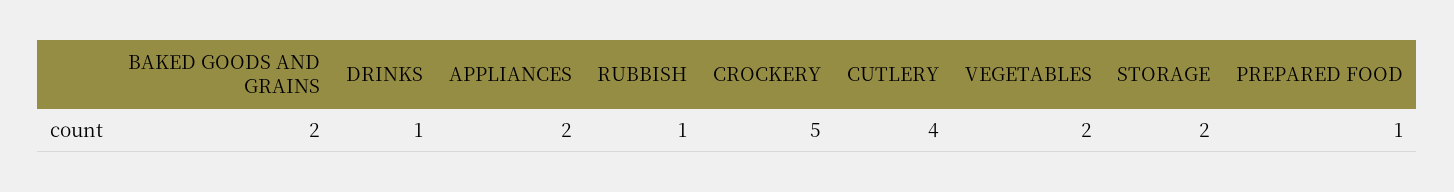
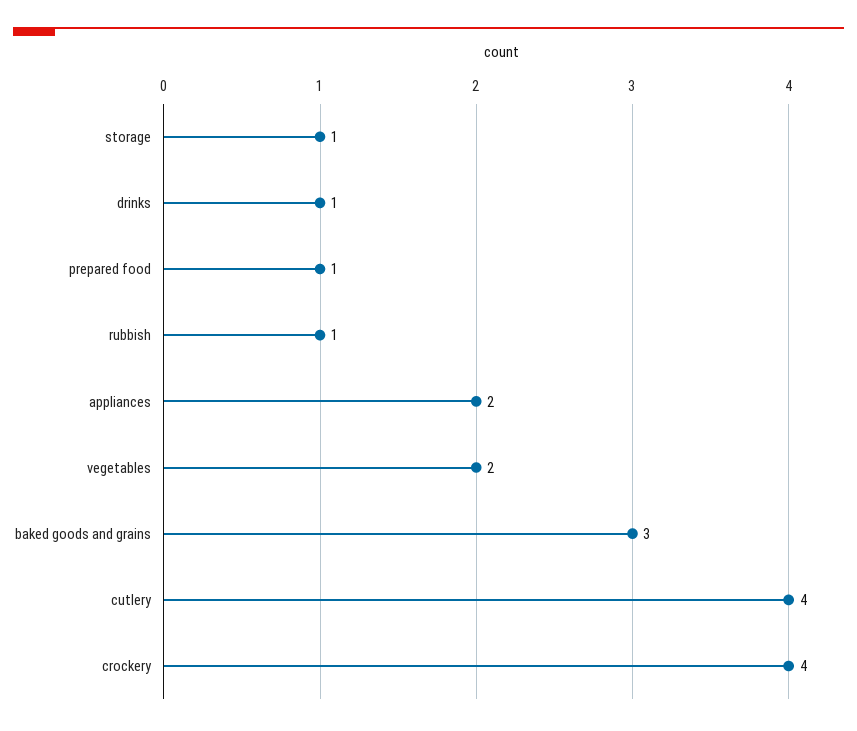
  {
-   "BAKED GOODS AND GRAINS": 2,
+   "BAKED GOODS AND GRAINS": 3,
    "DRINKS": 1,
    "APPLIANCES": 2,
    "RUBBISH": 1,
-   "CROCKERY": 5,
+   "CROCKERY": 4,
    "CUTLERY": 4,
    "VEGETABLES": 2,
-   "STORAGE": 2,
+   "STORAGE": 1,
    "PREPARED FOOD": 1
  }

